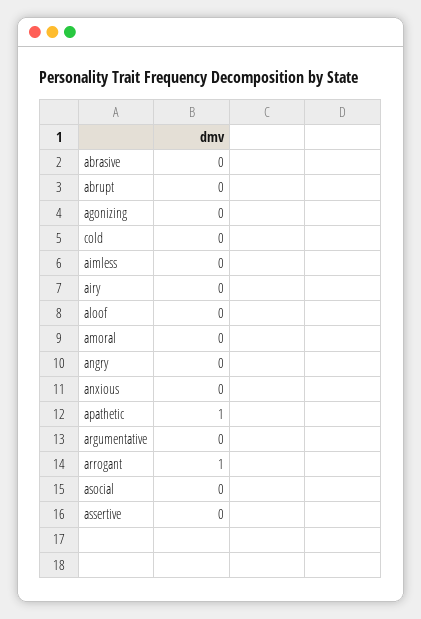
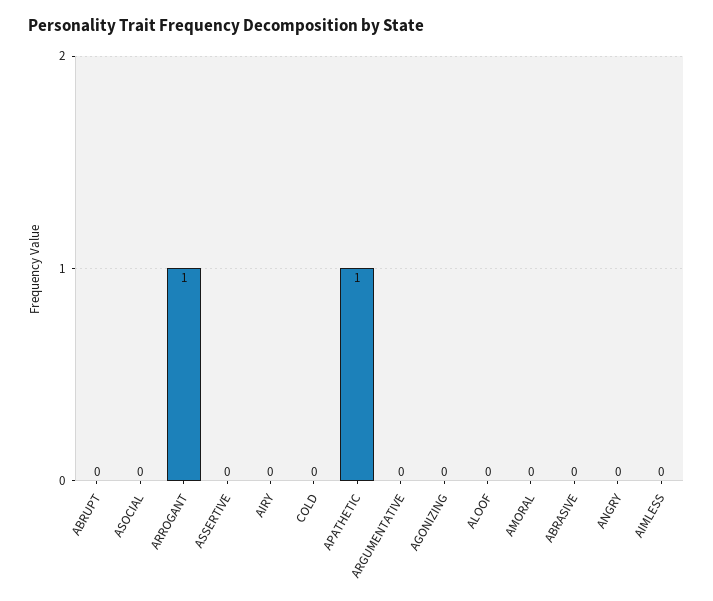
  {
    "abrasive": 0,
    "abrupt": 0,
    "agonizing": 0,
    "cold": 0,
    "aimless": 0,
    "airy": 0,
    "aloof": 0,
    "amoral": 0,
    "angry": 0,
-   "anxious": 0,
    "apathetic": 1,
    "argumentative": 0,
    "arrogant": 1,
    "asocial": 0,
    "assertive": 0
  }

